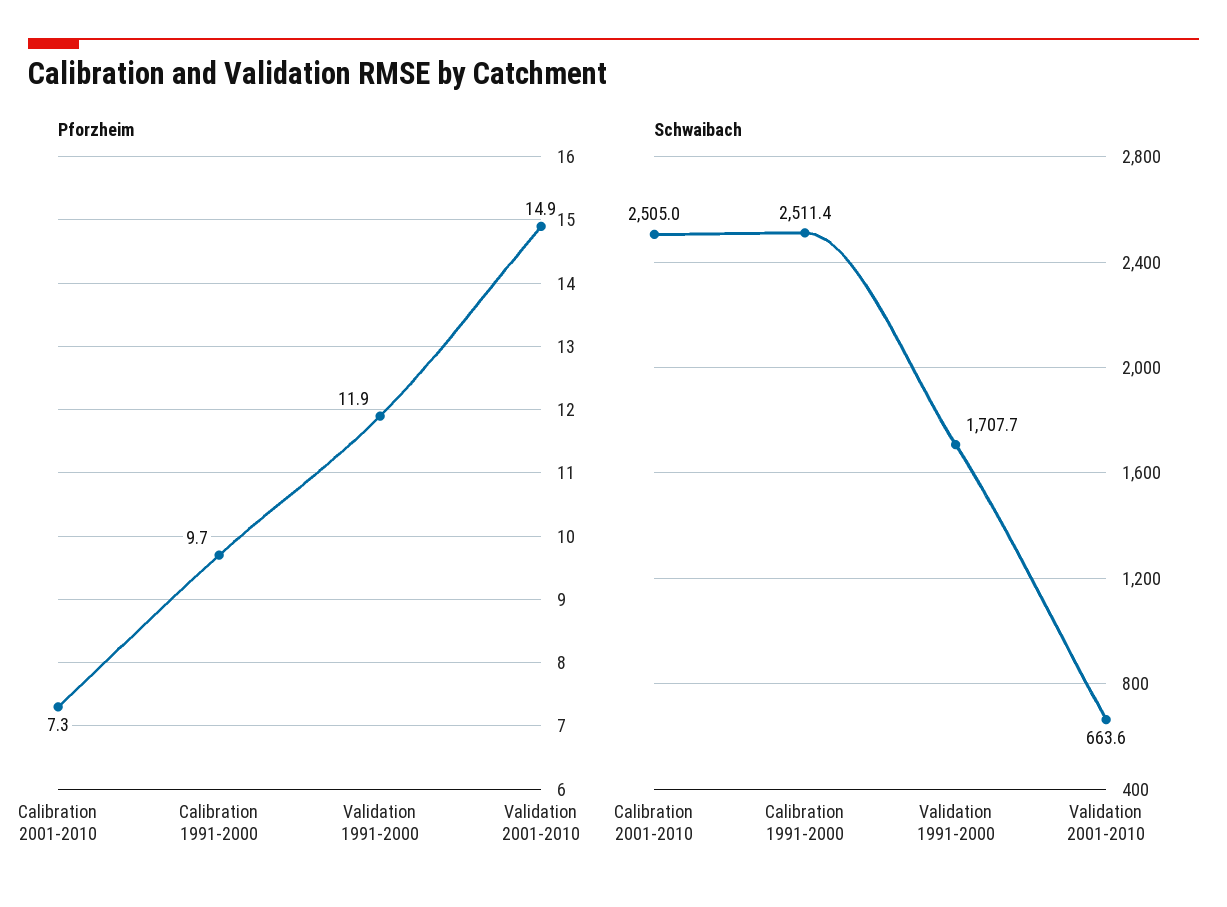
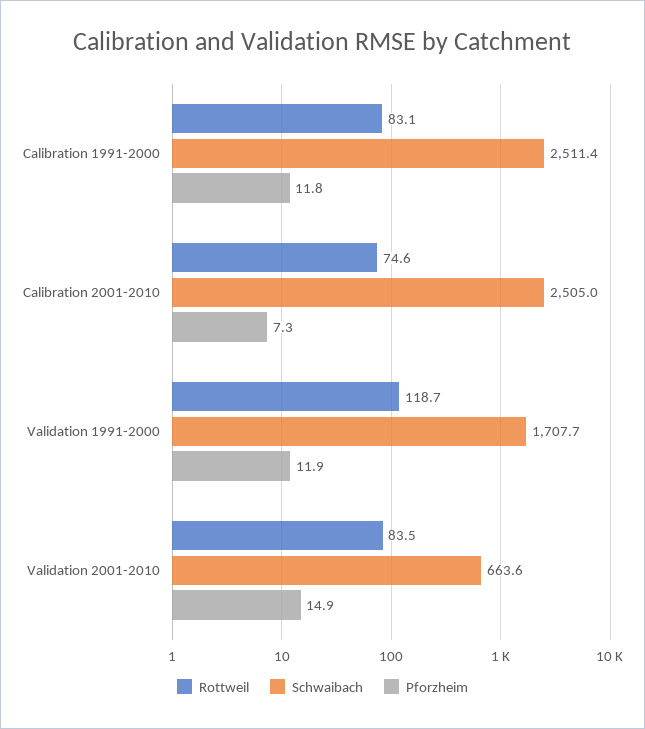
  {
    "Pforzheim": {
      "Calibration 2001-2010": 7.3,
-     "Calibration 1991-2000": 9.7,
+     "Calibration 1991-2000": 11.8,
      "Validation 1991-2000": 11.9,
      "Validation 2001-2010": 14.9
    },
    "Schwaibach": {
      "Calibration 2001-2010": 2505,
      "Calibration 1991-2000": 2511.4,
      "Validation 1991-2000": 1707.7,
      "Validation 2001-2010": 663.6
-   }
+   },
+   "Rottweil": {
+     "Calibration 1991-2000": 83.1,
+     "Calibration 2001-2010": 74.6,
+     "Validation 1991-2000": 118.7,
+     "Validation 2001-2010": 83.5
+   }
  }

